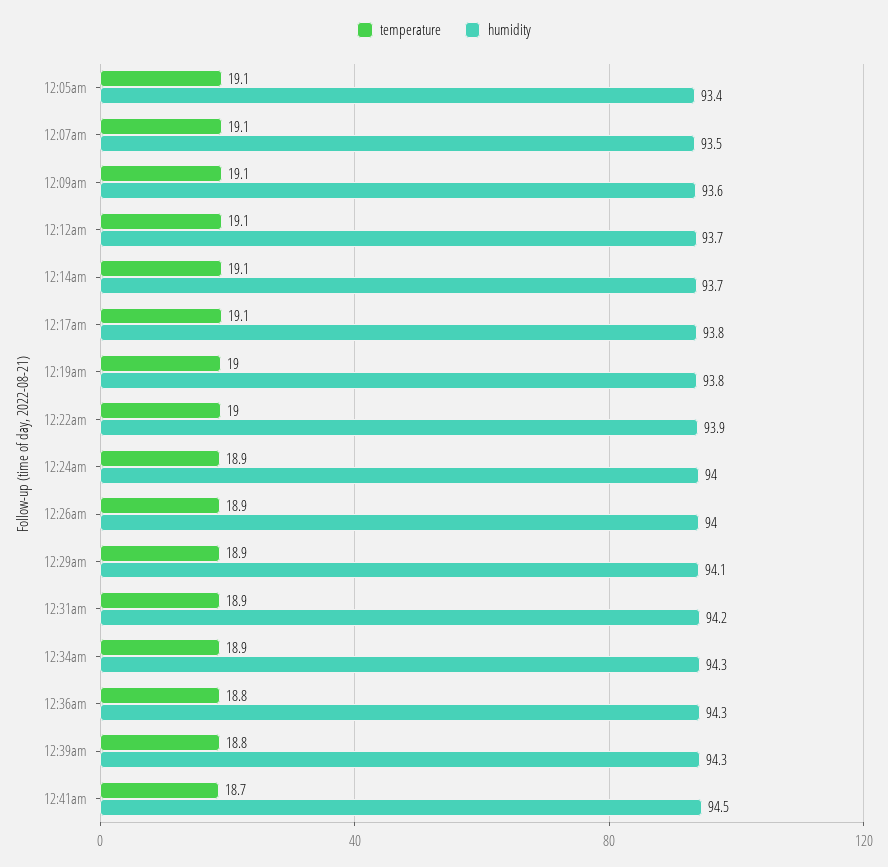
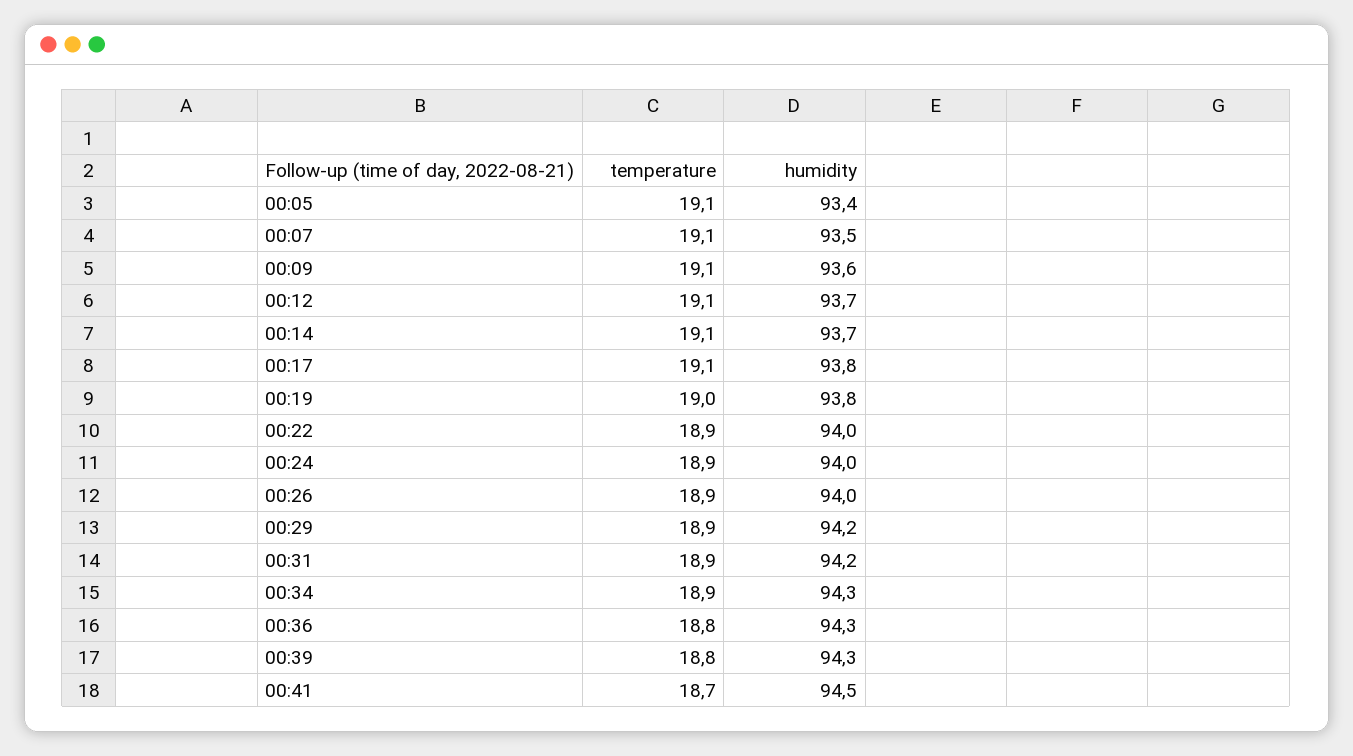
  {
    "temperature": {
      "12:05am": 19.1,
      "12:07am": 19.1,
      "12:09am": 19.1,
      "12:12am": 19.1,
      "12:14am": 19.1,
      "12:17am": 19.1,
      "12:19am": 19,
-     "12:22am": 19,
+     "12:22am": 18.9,
      "12:24am": 18.9,
      "12:26am": 18.9,
      "12:29am": 18.9,
      "12:31am": 18.9,
      "12:34am": 18.9,
      "12:36am": 18.8,
      "12:39am": 18.8,
      "12:41am": 18.7
    },
    "humidity": {
      "12:05am": 93.4,
      "12:07am": 93.5,
      "12:09am": 93.6,
      "12:12am": 93.7,
      "12:14am": 93.7,
      "12:17am": 93.8,
      "12:19am": 93.8,
-     "12:22am": 93.9,
+     "12:22am": 94,
      "12:24am": 94,
      "12:26am": 94,
-     "12:29am": 94.1,
+     "12:29am": 94.2,
      "12:31am": 94.2,
      "12:34am": 94.3,
      "12:36am": 94.3,
      "12:39am": 94.3,
      "12:41am": 94.5
    }
  }

